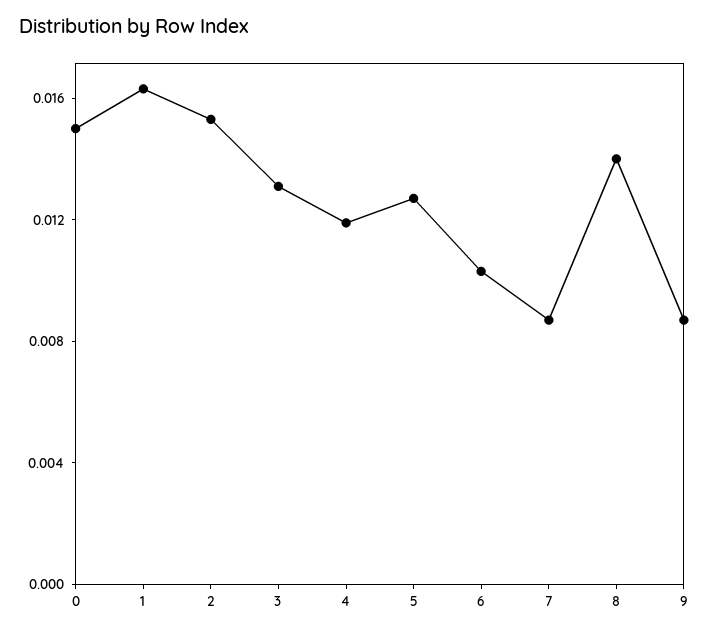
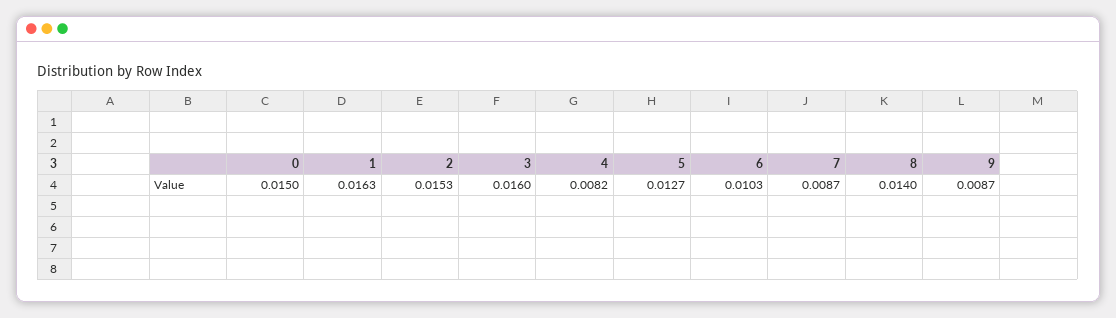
  {
    "0": 0.015,
    "1": 0.0163,
    "2": 0.0153,
-   "3": 0.013,
+   "3": 0.016,
-   "4": 0.012,
+   "4": 0.0082,
    "5": 0.0127,
    "6": 0.0103,
    "7": 0.0087,
    "8": 0.014,
    "9": 0.0087
  }

